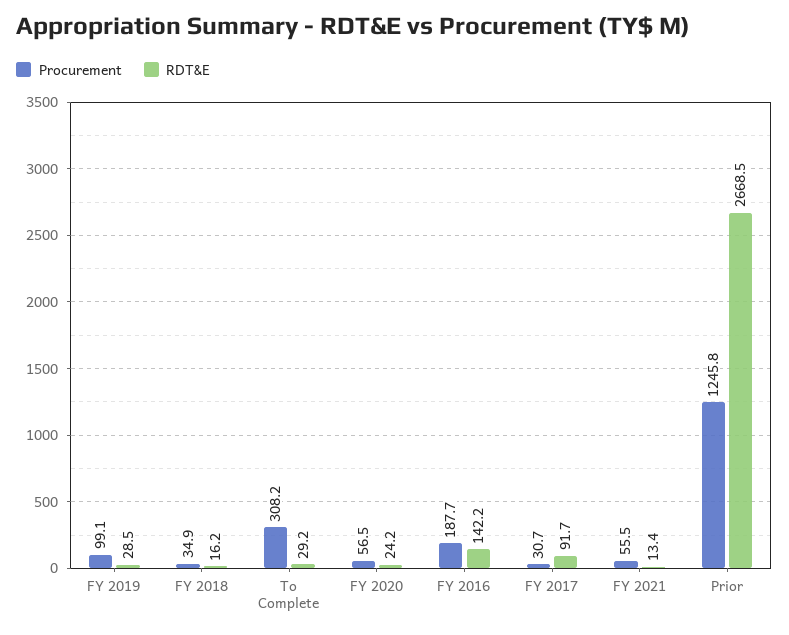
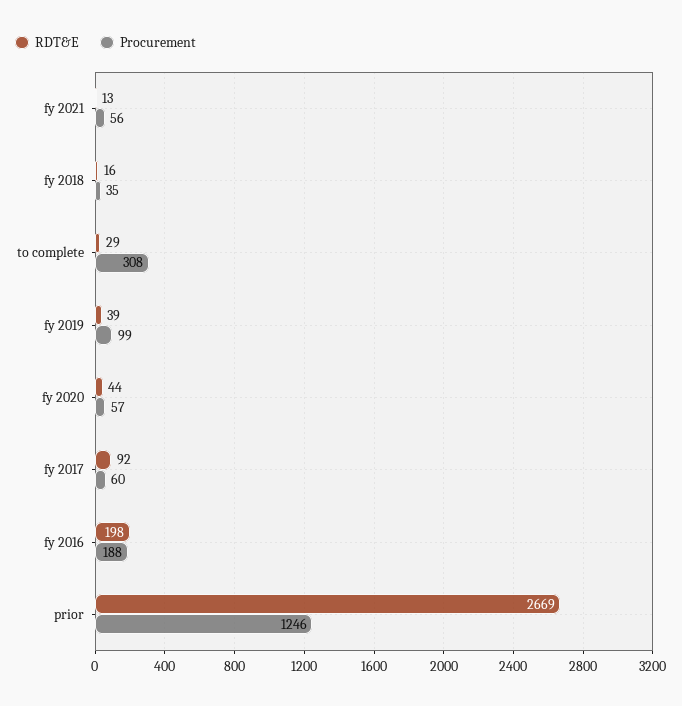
  {
    "Procurement": {
      "FY 2019": 99.1,
      "FY 2018": 34.9,
      "To Complete": 308.2,
      "FY 2020": 56.5,
      "FY 2016": 187.7,
-     "FY 2017": 30.7,
+     "FY 2017": 60,
      "FY 2021": 55.5,
      "Prior": 1245.8
    },
    "RDT&E": {
-     "FY 2019": 28.5,
+     "FY 2019": 39,
      "FY 2018": 16.2,
      "To Complete": 29.2,
-     "FY 2020": 24.2,
+     "FY 2020": 44,
-     "FY 2016": 142.2,
+     "FY 2016": 198,
      "FY 2017": 91.7,
      "FY 2021": 13.4,
      "Prior": 2668.5
    }
  }

